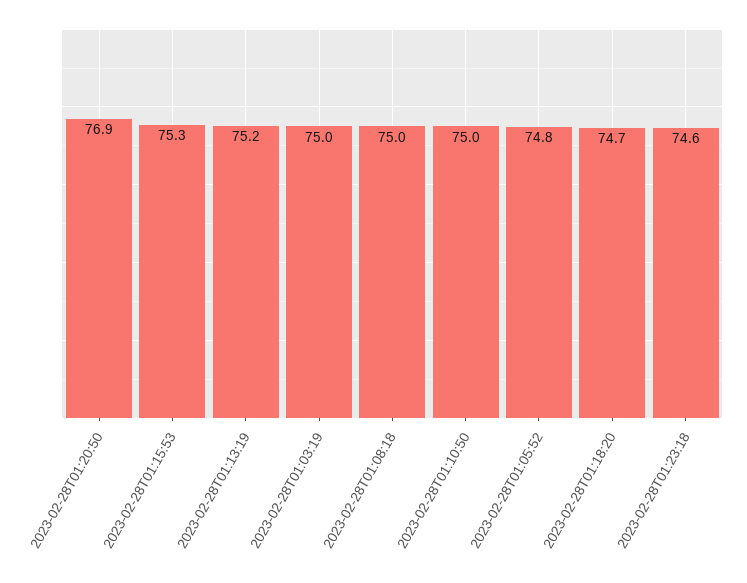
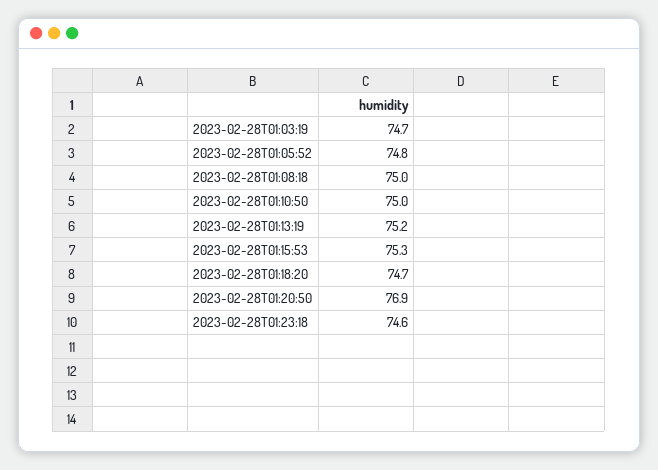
  {
    "2023-02-28T01:20:50": 76.9,
    "2023-02-28T01:15:53": 75.3,
    "2023-02-28T01:13:19": 75.2,
-   "2023-02-28T01:03:19": 75,
+   "2023-02-28T01:03:19": 74.7,
    "2023-02-28T01:08:18": 75,
    "2023-02-28T01:10:50": 75,
    "2023-02-28T01:05:52": 74.8,
    "2023-02-28T01:18:20": 74.7,
    "2023-02-28T01:23:18": 74.6
  }

